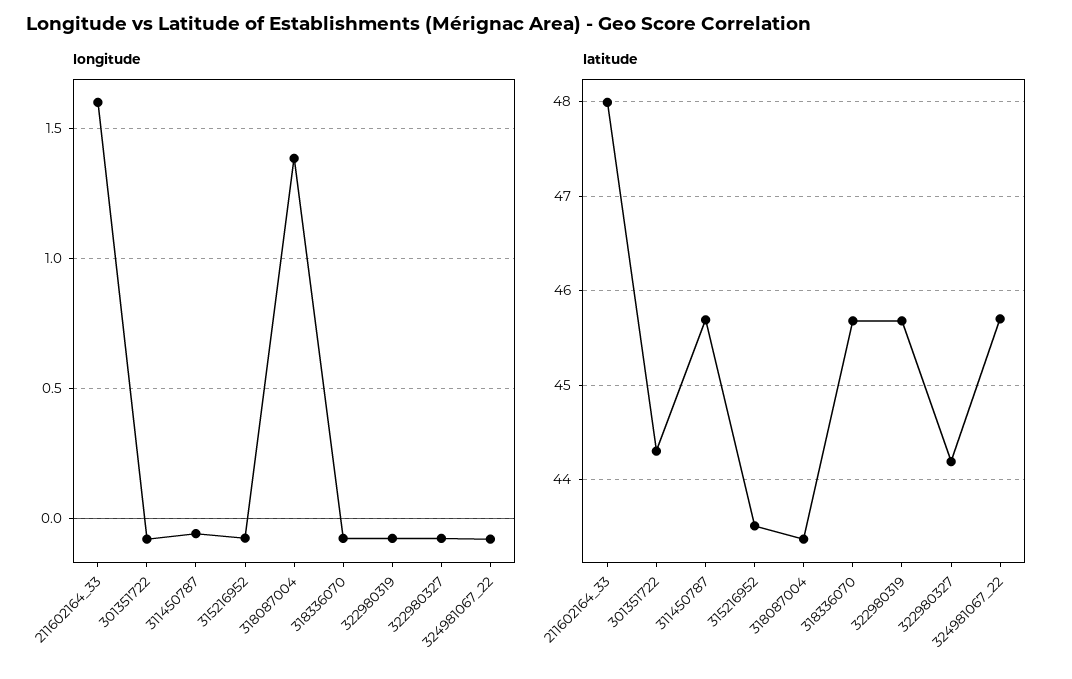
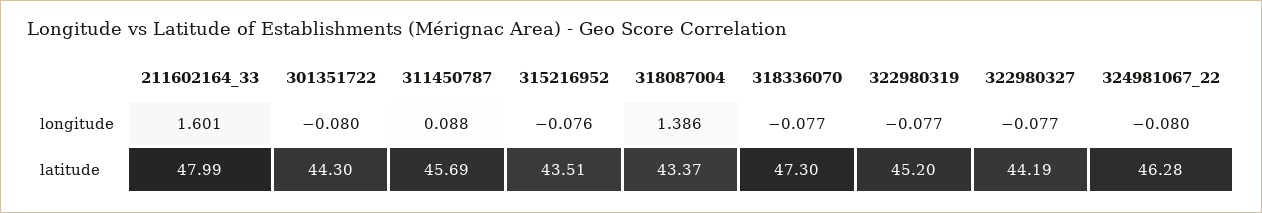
  {
    "longitude": {
      "211602164_33": 1.601,
      "301351722": -0.08,
-     "311450787": -0.05,
+     "311450787": 0.088,
      "315216952": -0.076,
      "318087004": 1.386,
      "318336070": -0.077,
      "322980319": -0.077,
      "322980327": -0.077,
      "324981067_22": -0.08
    },
    "latitude": {
      "211602164_33": 47.99,
      "301351722": 44.3,
      "311450787": 45.69,
      "315216952": 43.51,
      "318087004": 43.37,
-     "318336070": 45.7,
+     "318336070": 47.3,
-     "322980319": 45.7,
+     "322980319": 45.2,
      "322980327": 44.19,
-     "324981067_22": 45.7
+     "324981067_22": 46.28
    }
  }

